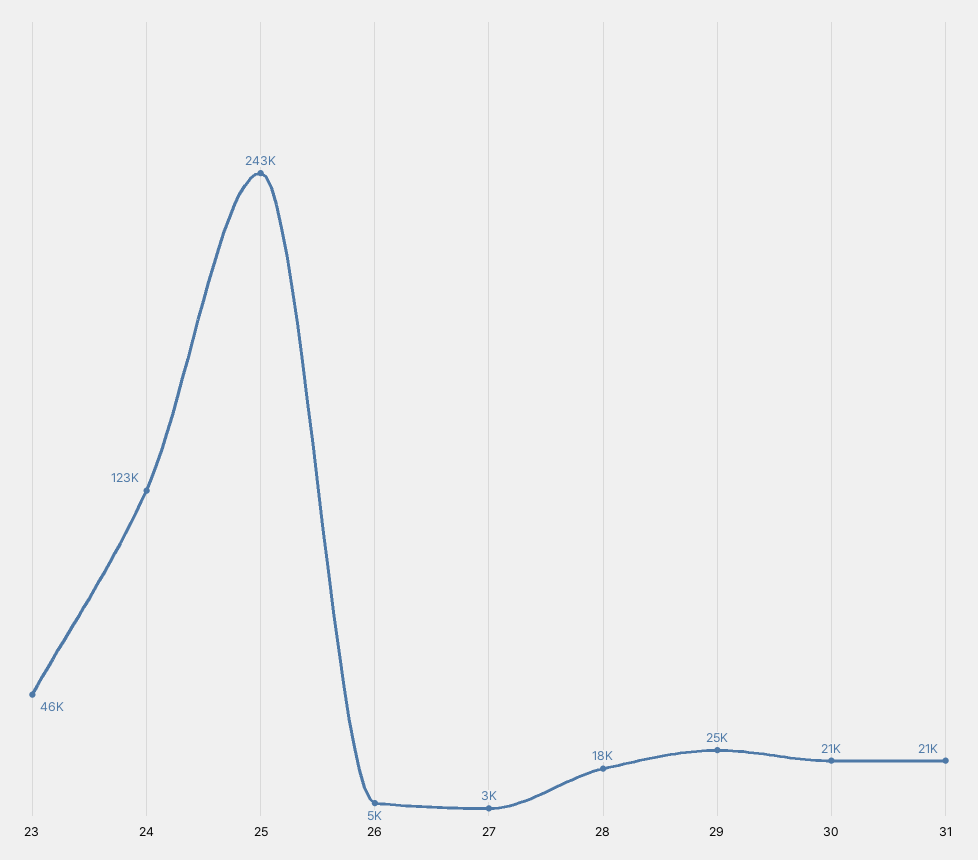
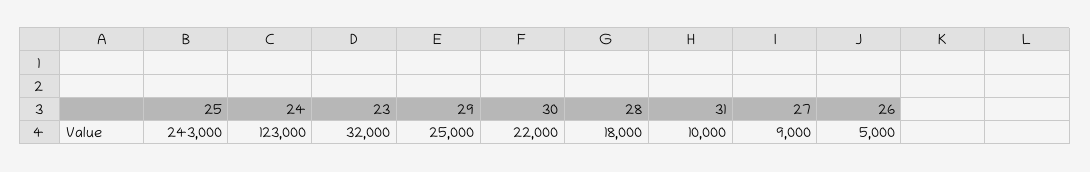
  {
-   "23": 46000,
+   "23": 32000,
    "24": 123000,
    "25": 243000,
    "26": 5000,
-   "27": 3000,
+   "27": 9000,
    "28": 18000,
    "29": 25000,
-   "30": 21000,
+   "30": 22000,
-   "31": 21000
+   "31": 10000
  }

